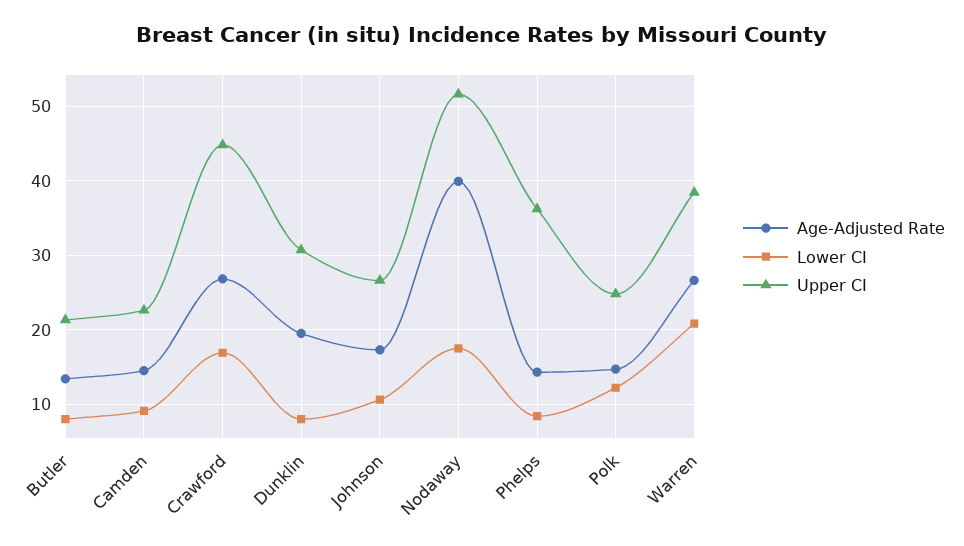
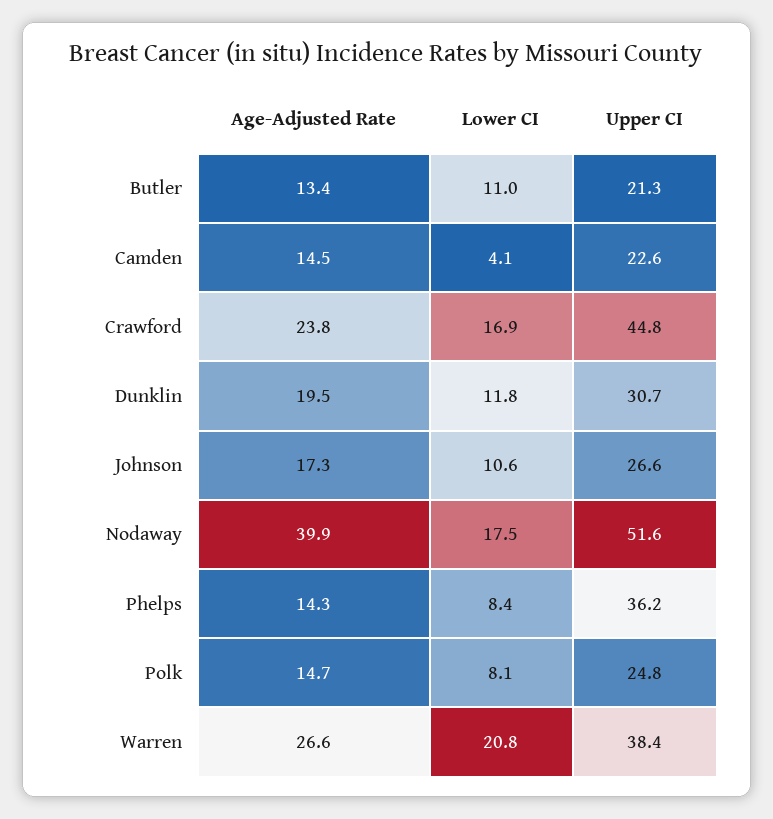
  {
    "Age-Adjusted Rate": {
      "Butler": 13.4,
      "Camden": 14.5,
-     "Crawford": 27,
+     "Crawford": 23.8,
      "Dunklin": 19.5,
      "Johnson": 17.3,
      "Nodaway": 39.9,
      "Phelps": 14.3,
      "Polk": 14.7,
      "Warren": 26.6
    },
    "Lower CI": {
-     "Butler": 8,
+     "Butler": 11,
-     "Camden": 9,
+     "Camden": 4.1,
      "Crawford": 16.9,
-     "Dunklin": 8,
+     "Dunklin": 11.8,
      "Johnson": 10.6,
      "Nodaway": 17.5,
      "Phelps": 8.4,
-     "Polk": 12,
+     "Polk": 8.1,
      "Warren": 20.8
    },
    "Upper CI": {
      "Butler": 21.3,
      "Camden": 22.6,
      "Crawford": 44.8,
      "Dunklin": 30.7,
      "Johnson": 26.6,
      "Nodaway": 51.6,
      "Phelps": 36.2,
      "Polk": 24.8,
      "Warren": 38.4
    }
  }

